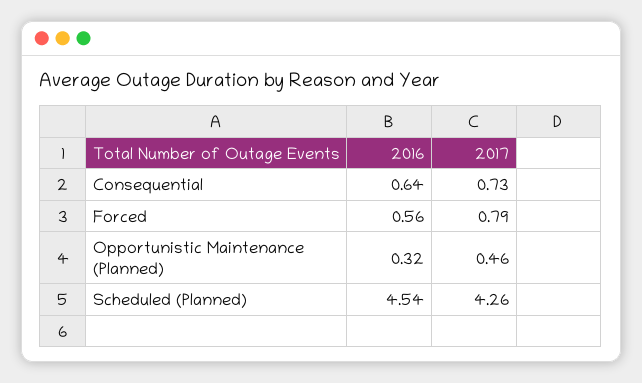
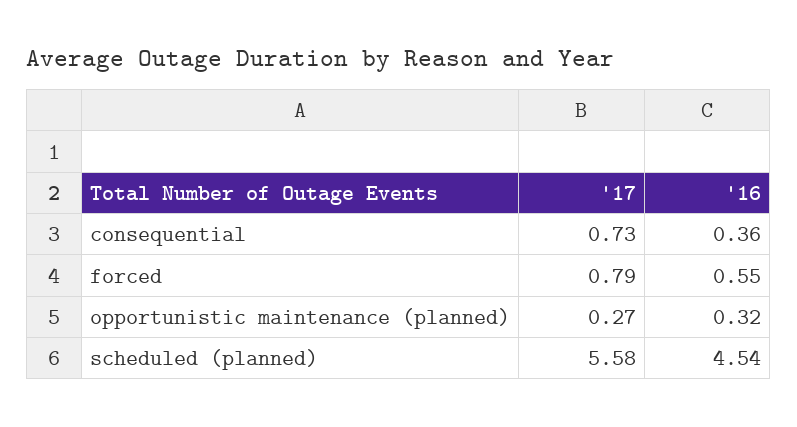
  {
    "2016": {
-     "Consequential": 0.64,
+     "Consequential": 0.36,
-     "Forced": 0.56,
+     "Forced": 0.55,
      "Opportunistic Maintenance (Planned)": 0.32,
      "Scheduled (Planned)": 4.54
    },
    "2017": {
      "Consequential": 0.73,
      "Forced": 0.79,
-     "Opportunistic Maintenance (Planned)": 0.46,
+     "Opportunistic Maintenance (Planned)": 0.27,
-     "Scheduled (Planned)": 4.26
+     "Scheduled (Planned)": 5.58
    }
  }

